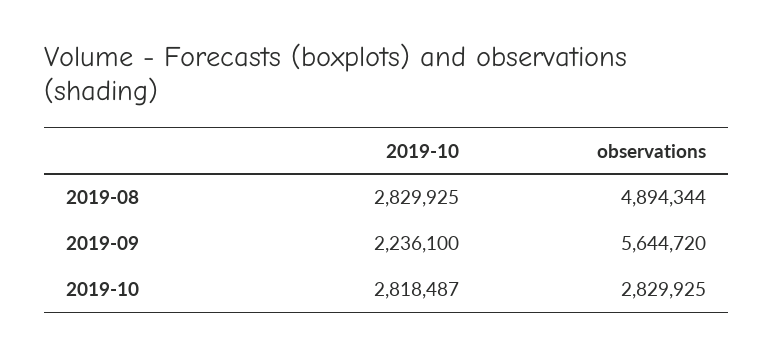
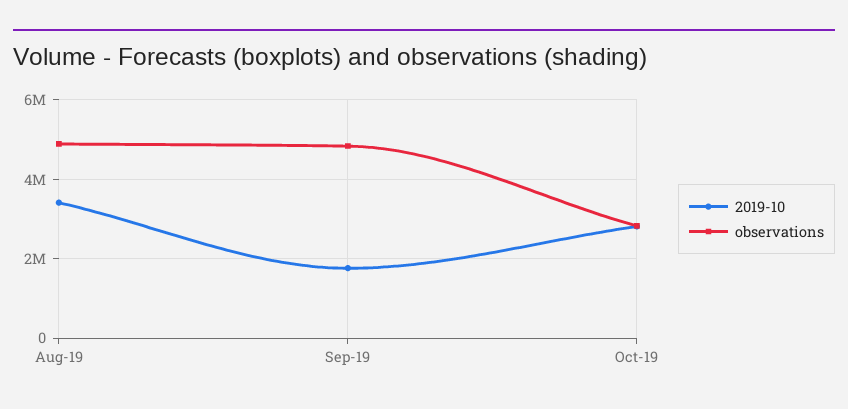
  {
    "2019-10": {
-     "2019-08": 2829925,
+     "2019-08": 3400000,
-     "2019-09": 2236100,
+     "2019-09": 1800000,
      "2019-10": 2818487
    },
    "observations": {
      "2019-08": 4894344,
-     "2019-09": 5644720,
+     "2019-09": 4800000,
      "2019-10": 2829925
    }
  }

